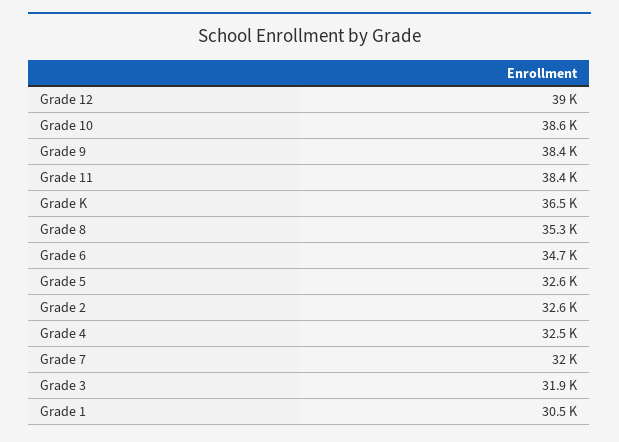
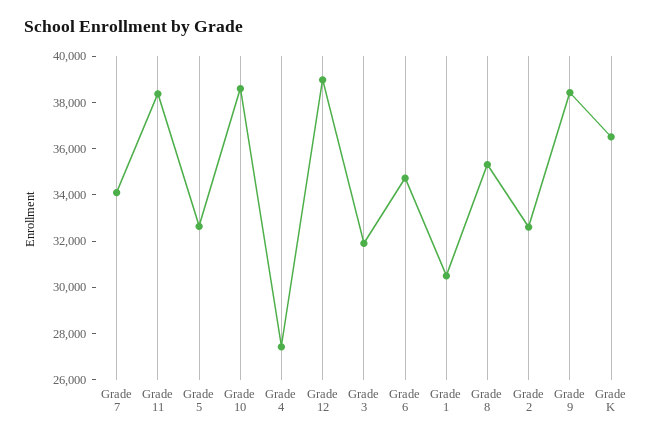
  {
    "Grade 12": 39000,
    "Grade 10": 38600,
    "Grade 9": 38400,
    "Grade 11": 38400,
    "Grade K": 36500,
    "Grade 8": 35300,
    "Grade 6": 34700,
    "Grade 5": 32600,
    "Grade 2": 32600,
-   "Grade 4": 32500,
+   "Grade 4": 27500,
-   "Grade 7": 32000,
+   "Grade 7": 34000,
    "Grade 3": 31900,
    "Grade 1": 30500
  }

